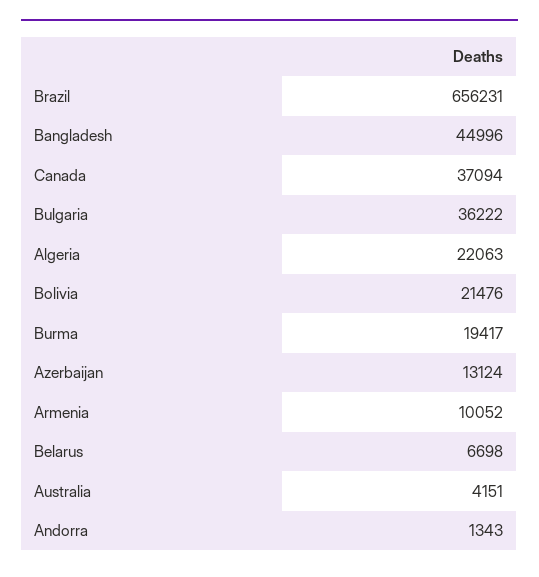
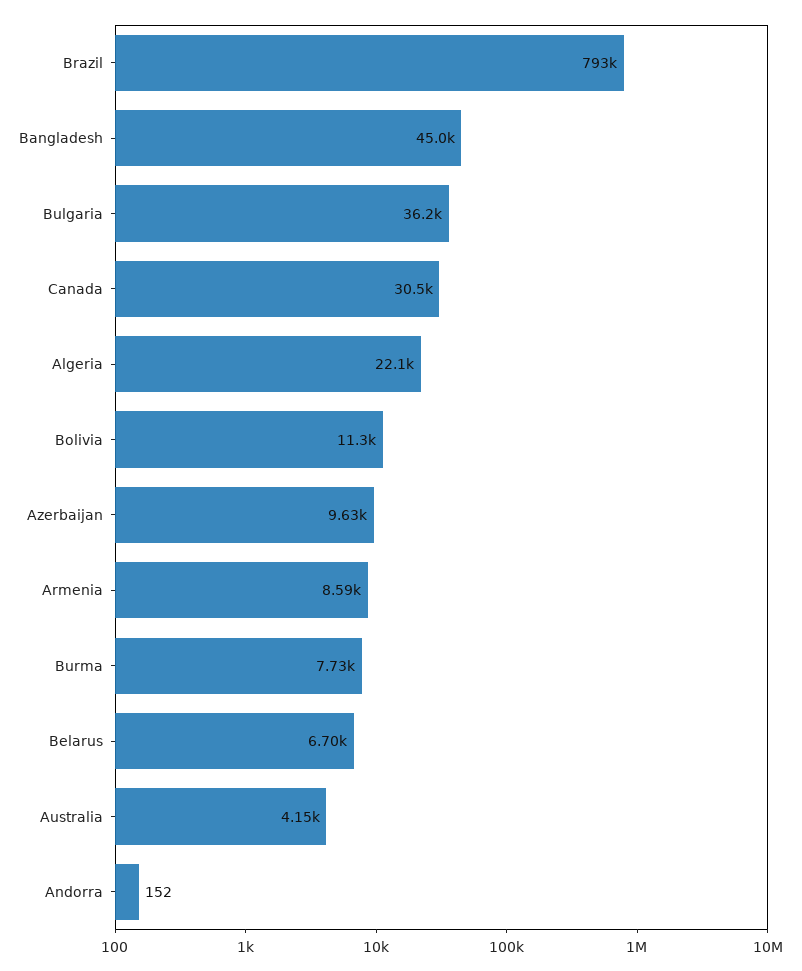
  {
-   "Brazil": 656231,
+   "Brazil": 793000,
    "Bangladesh": 44996,
-   "Canada": 37094,
+   "Canada": 30500,
    "Bulgaria": 36222,
    "Algeria": 22063,
-   "Bolivia": 21476,
+   "Bolivia": 11300,
-   "Burma": 19417,
+   "Burma": 7730,
-   "Azerbaijan": 13124,
+   "Azerbaijan": 9630,
-   "Armenia": 10052,
+   "Armenia": 8590,
    "Belarus": 6698,
    "Australia": 4151,
-   "Andorra": 1343
+   "Andorra": 152
  }

